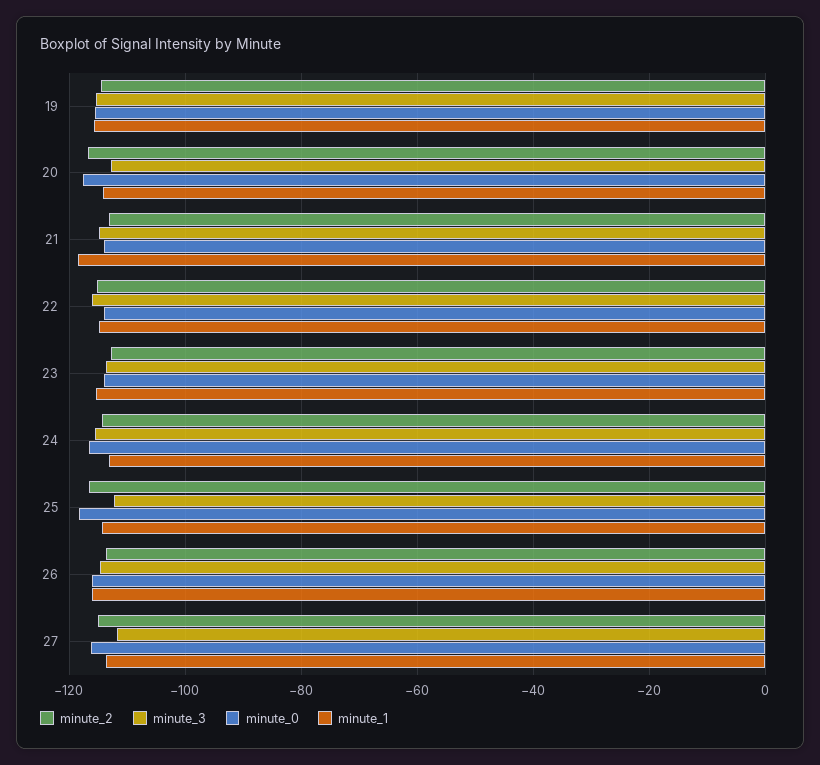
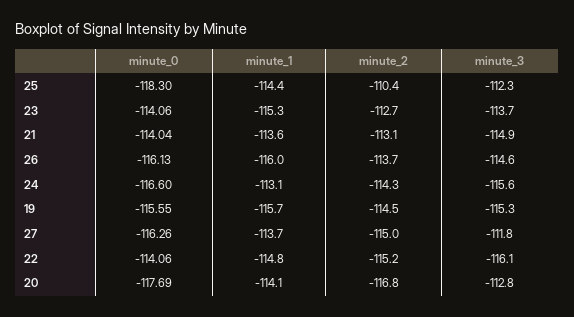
  {
    "minute_2": {
      "19": -114.5,
      "20": -116.8,
      "21": -113.1,
      "22": -115.2,
      "23": -112.7,
      "24": -114.3,
-     "25": -116,
+     "25": -110.4,
      "26": -113.7,
      "27": -115
    },
    "minute_3": {
      "19": -115.3,
      "20": -112.8,
      "21": -114.9,
      "22": -116.1,
      "23": -113.7,
      "24": -115.6,
      "25": -112.3,
      "26": -114.6,
      "27": -111.8
    },
    "minute_0": {
      "19": -115.55,
      "20": -117.69,
      "21": -114.04,
      "22": -114.06,
      "23": -114.06,
      "24": -116.6,
      "25": -118.3,
      "26": -116.13,
      "27": -116.26
    },
    "minute_1": {
      "19": -115.7,
      "20": -114.1,
-     "21": -118,
+     "21": -113.6,
      "22": -114.8,
      "23": -115.3,
      "24": -113.1,
      "25": -114.4,
      "26": -116,
      "27": -113.7
    }
  }

